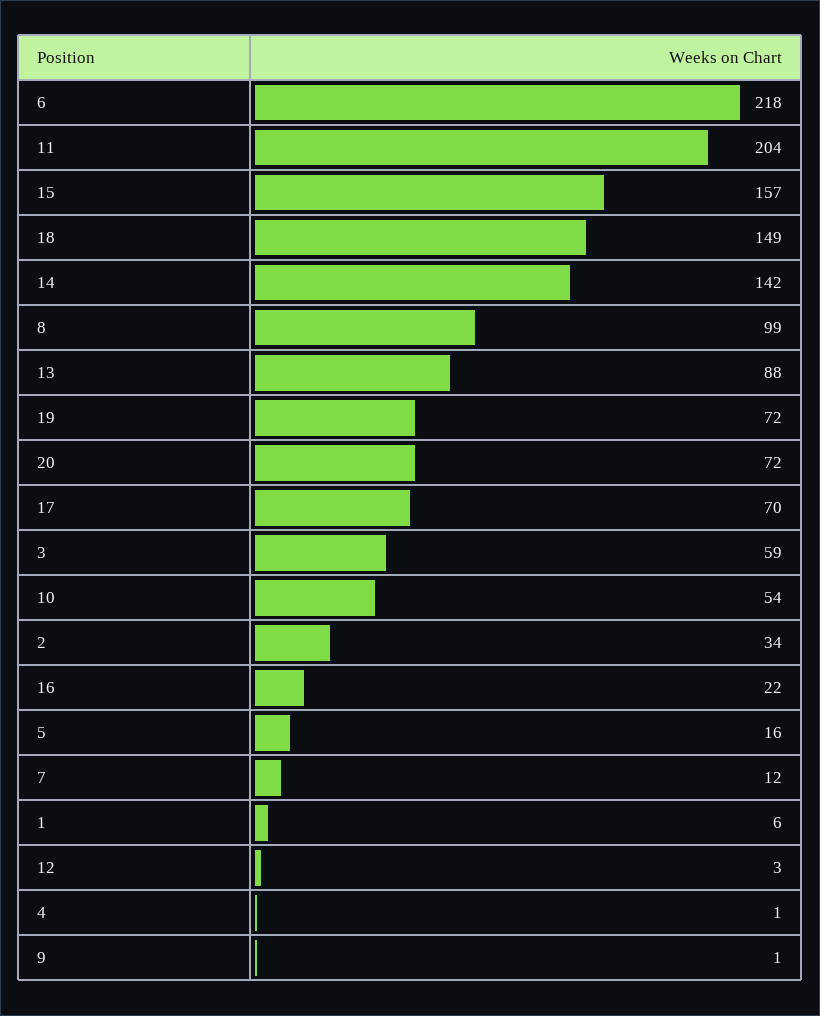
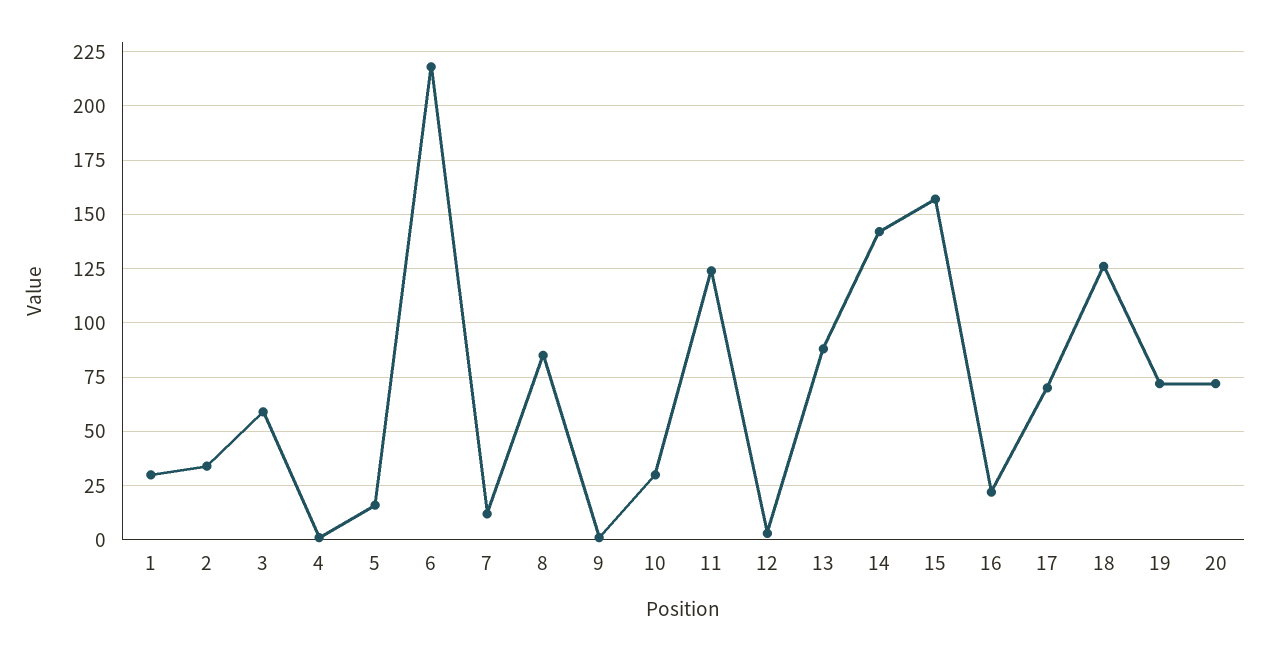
  {
    "6": 218,
-   "11": 204,
+   "11": 125,
    "15": 157,
-   "18": 149,
+   "18": 125,
    "14": 142,
-   "8": 99,
+   "8": 85,
    "13": 88,
    "19": 72,
    "20": 72,
    "17": 70,
    "3": 59,
-   "10": 54,
+   "10": 30,
    "2": 34,
    "16": 22,
    "5": 16,
    "7": 12,
-   "1": 6,
+   "1": 30,
    "12": 3,
    "4": 1,
    "9": 1
  }

